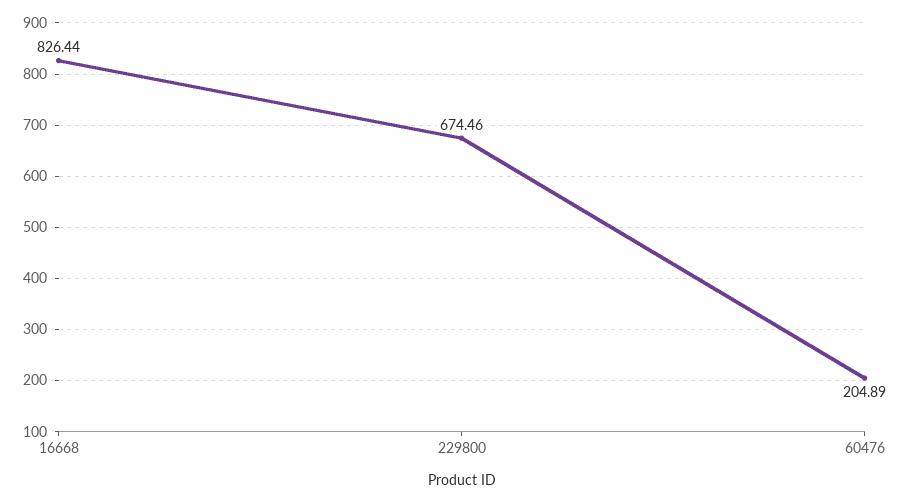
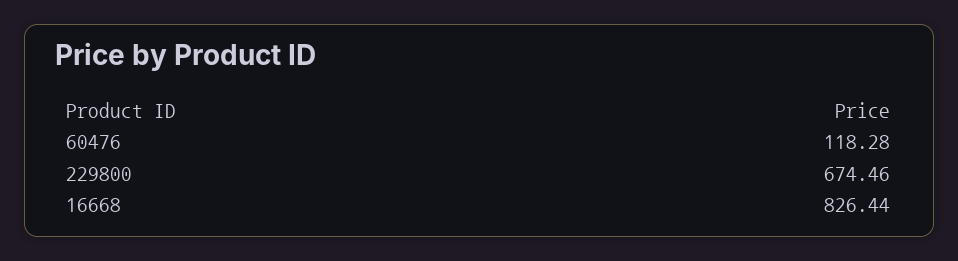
  {
    "16668": 826.44,
    "229800": 674.46,
-   "60476": 204.89
+   "60476": 118.28
  }

